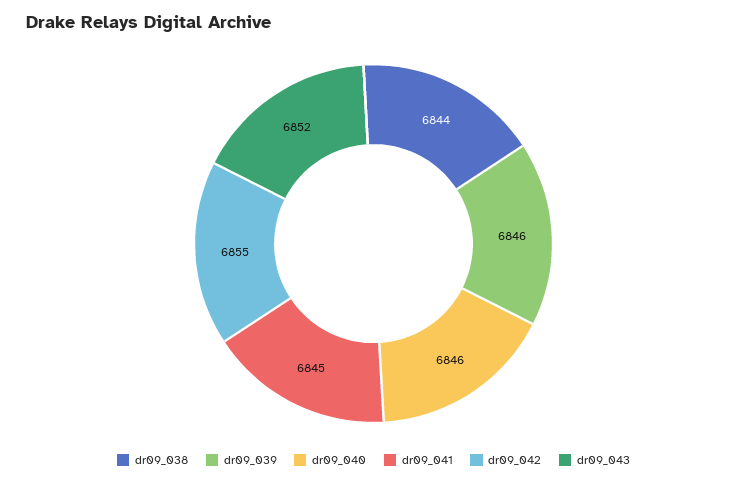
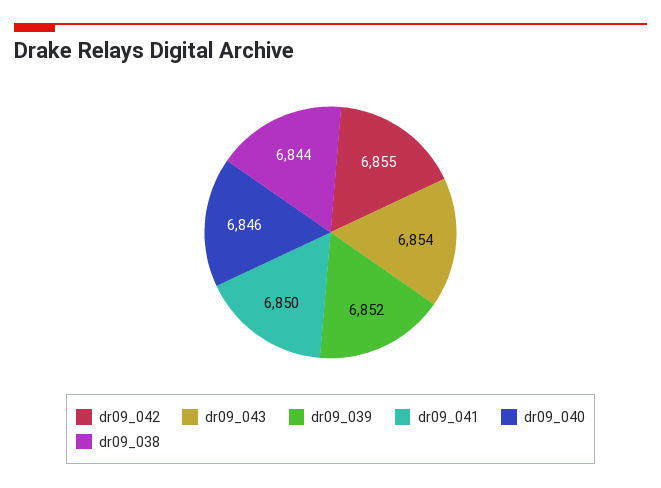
  {
    "dr09_038": 6844,
-   "dr09_039": 6846,
+   "dr09_039": 6852,
    "dr09_040": 6846,
-   "dr09_041": 6845,
+   "dr09_041": 6850,
    "dr09_042": 6855,
-   "dr09_043": 6852
+   "dr09_043": 6854
  }

